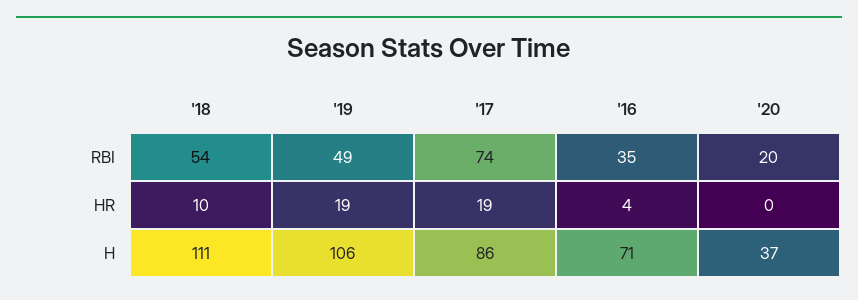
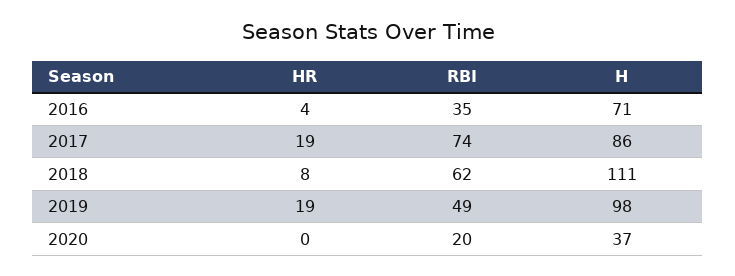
  {
    "'18": {
-     "RBI": 54,
+     "RBI": 62,
-     "HR": 10,
+     "HR": 8,
      "H": 111
    },
    "'19": {
      "RBI": 49,
      "HR": 19,
-     "H": 106
+     "H": 98
    },
    "'17": {
      "RBI": 74,
      "HR": 19,
      "H": 86
    },
    "'16": {
      "RBI": 35,
      "HR": 4,
      "H": 71
    },
    "'20": {
      "RBI": 20,
      "HR": 0,
      "H": 37
    }
  }

